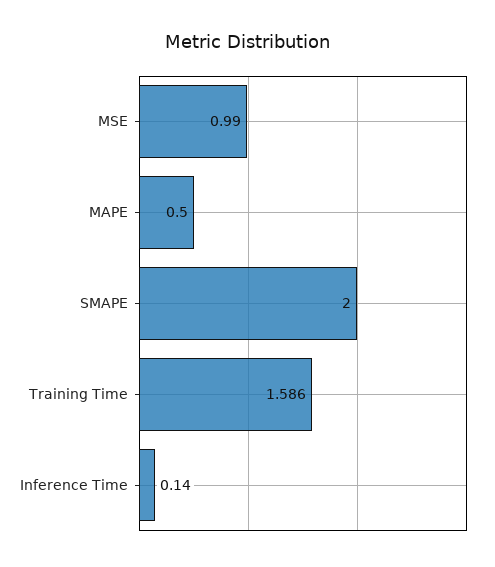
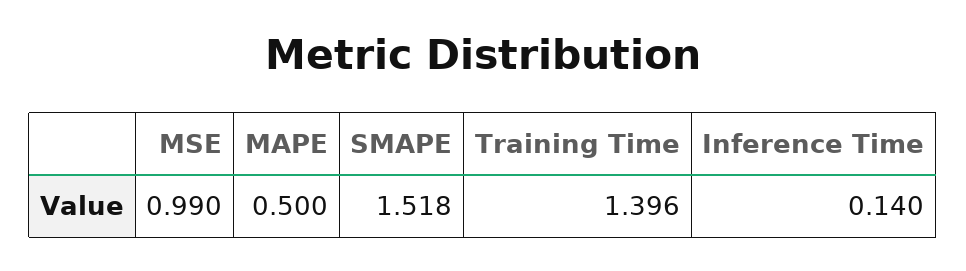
  {
    "MSE": 0.99,
    "MAPE": 0.5,
-   "SMAPE": 2,
+   "SMAPE": 1.518,
-   "Training Time": 1.586,
+   "Training Time": 1.396,
    "Inference Time": 0.14
  }

